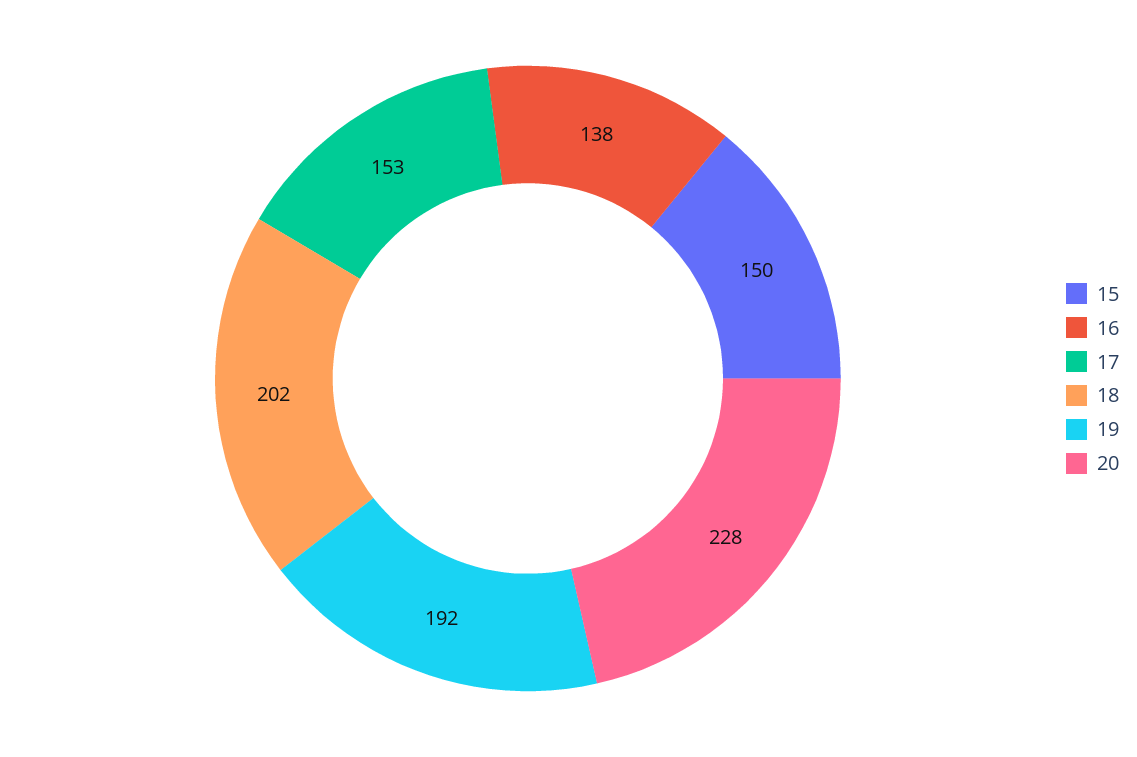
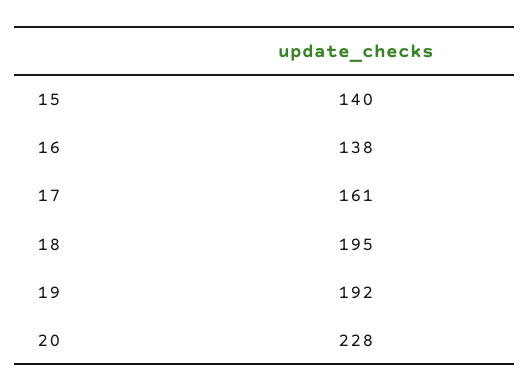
  {
-   "15": 150,
+   "15": 140,
    "16": 138,
-   "17": 153,
+   "17": 161,
-   "18": 202,
+   "18": 195,
    "19": 192,
    "20": 228
  }

